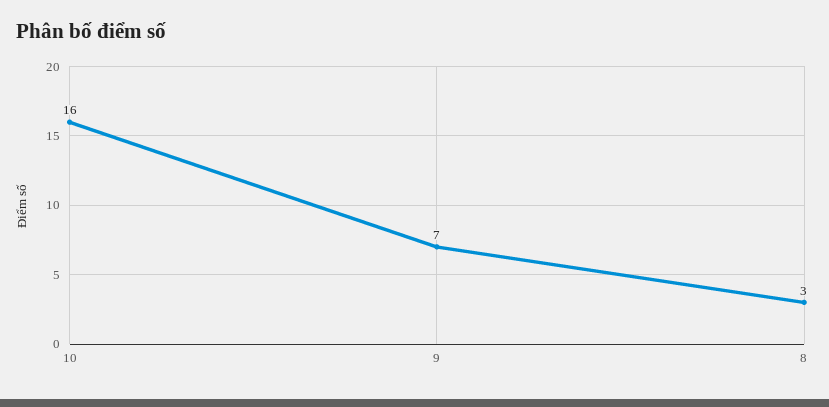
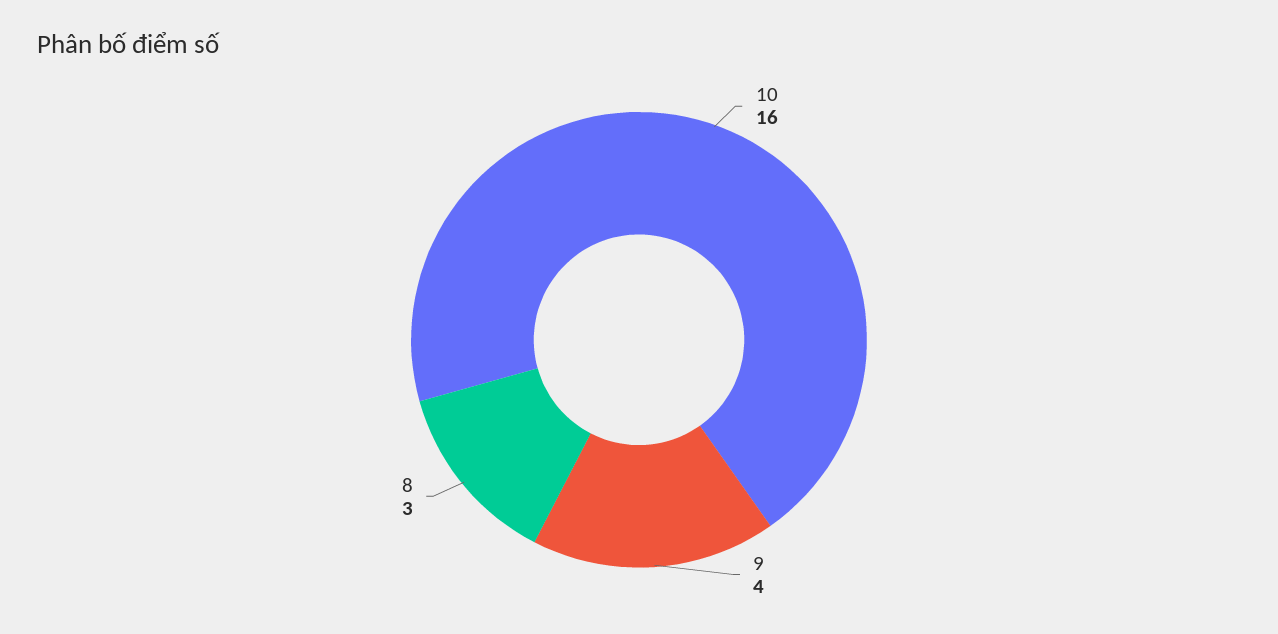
  {
    "10": 16,
-   "9": 7,
+   "9": 4,
    "8": 3
  }

